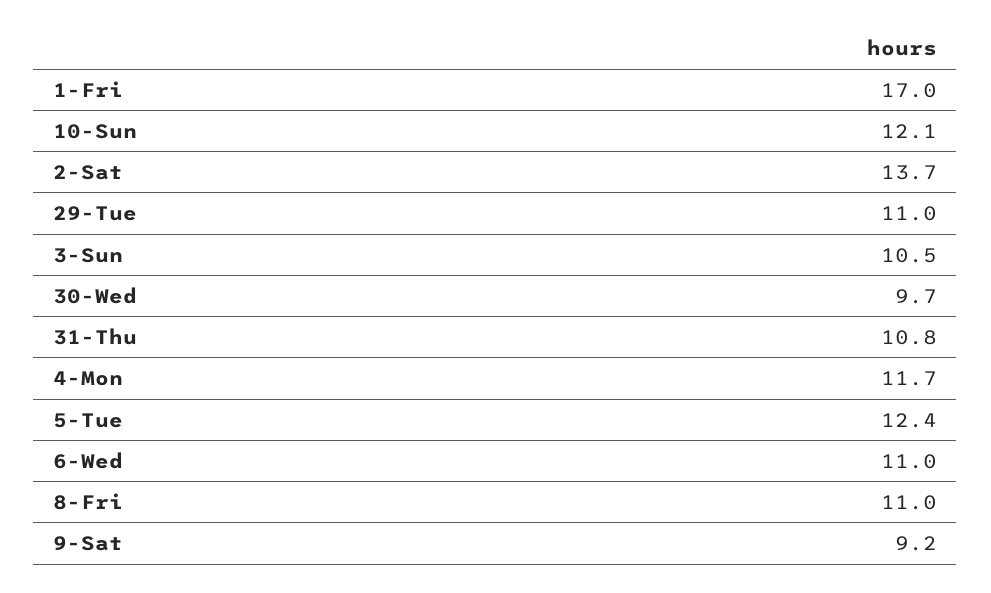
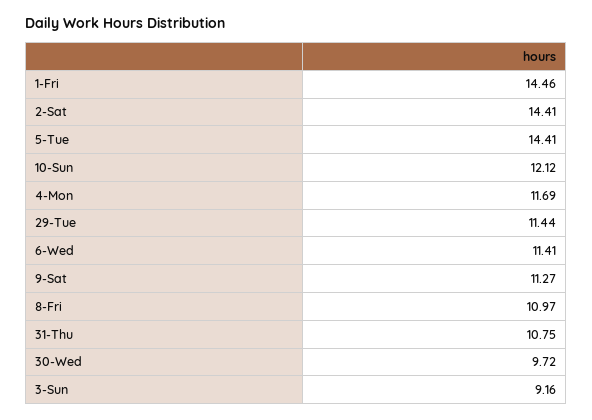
  {
-   "1-Fri": 17,
+   "1-Fri": 14.46,
    "10-Sun": 12.12,
-   "2-Sat": 13.7,
+   "2-Sat": 14.41,
-   "29-Tue": 11,
+   "29-Tue": 11.44,
-   "3-Sun": 10.5,
+   "3-Sun": 9.16,
    "30-Wed": 9.72,
    "31-Thu": 10.75,
    "4-Mon": 11.69,
-   "5-Tue": 12.4,
+   "5-Tue": 14.41,
-   "6-Wed": 11,
+   "6-Wed": 11.41,
    "8-Fri": 10.97,
-   "9-Sat": 9.2
+   "9-Sat": 11.27
  }

